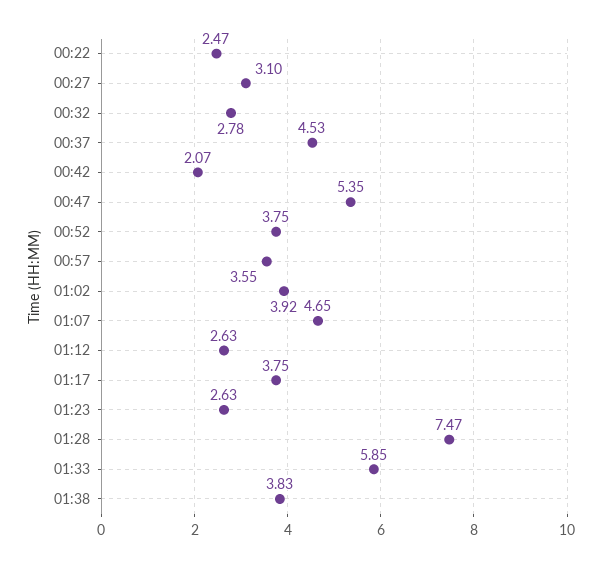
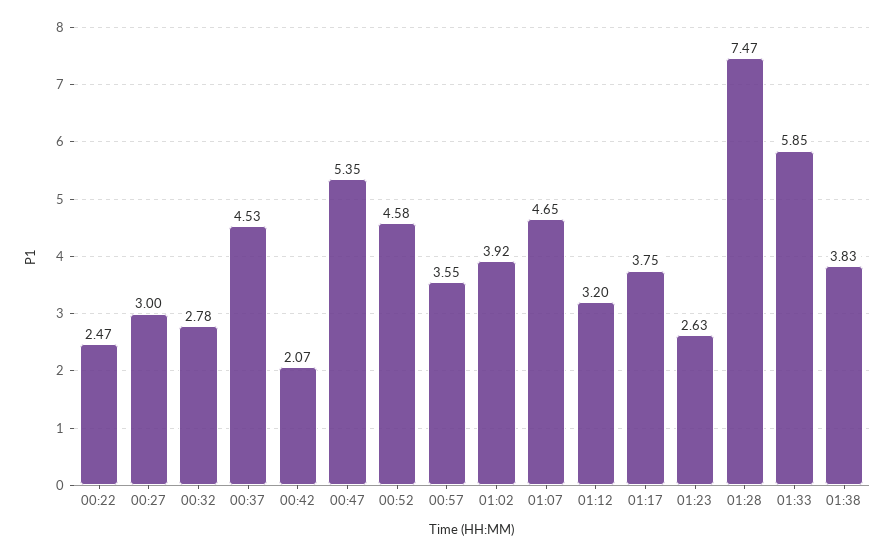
  {
    "00:22": 2.47,
-   "00:27": 3.1,
+   "00:27": 3,
    "00:32": 2.78,
    "00:37": 4.53,
    "00:42": 2.07,
    "00:47": 5.35,
-   "00:52": 3.75,
+   "00:52": 4.58,
    "00:57": 3.55,
    "01:02": 3.92,
    "01:07": 4.65,
-   "01:12": 2.63,
+   "01:12": 3.2,
    "01:17": 3.75,
    "01:23": 2.63,
    "01:28": 7.47,
    "01:33": 5.85,
    "01:38": 3.83
  }

